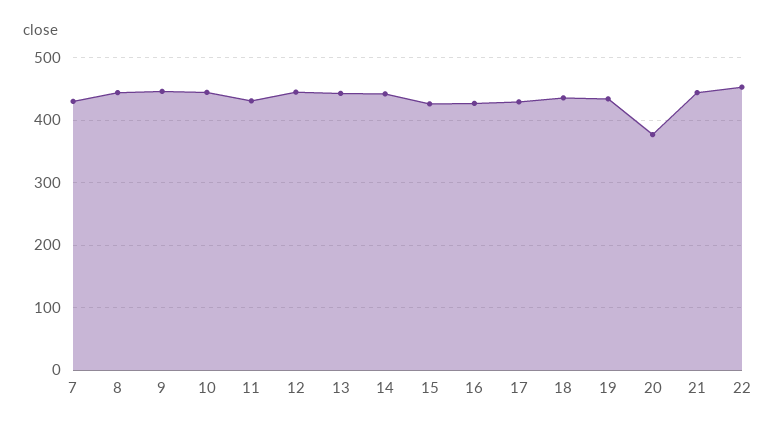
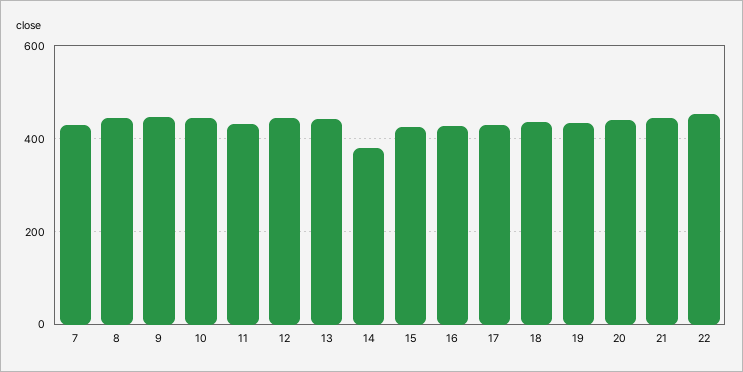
  {
    "7": 430,
    "8": 440,
    "9": 450,
    "10": 440,
    "11": 430,
    "12": 450,
    "13": 440,
-   "14": 440,
+   "14": 380,
    "15": 430,
    "16": 430,
    "17": 430,
    "18": 440,
    "19": 430,
-   "20": 380,
+   "20": 440,
    "21": 440,
    "22": 450
  }

